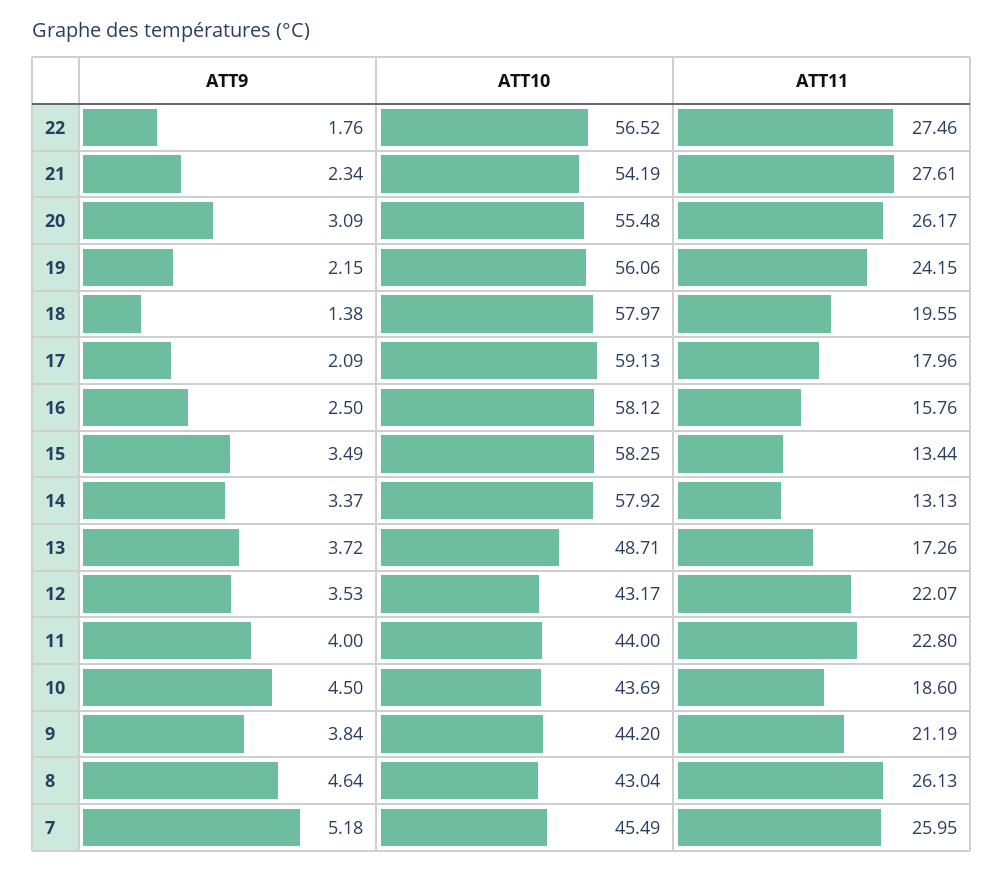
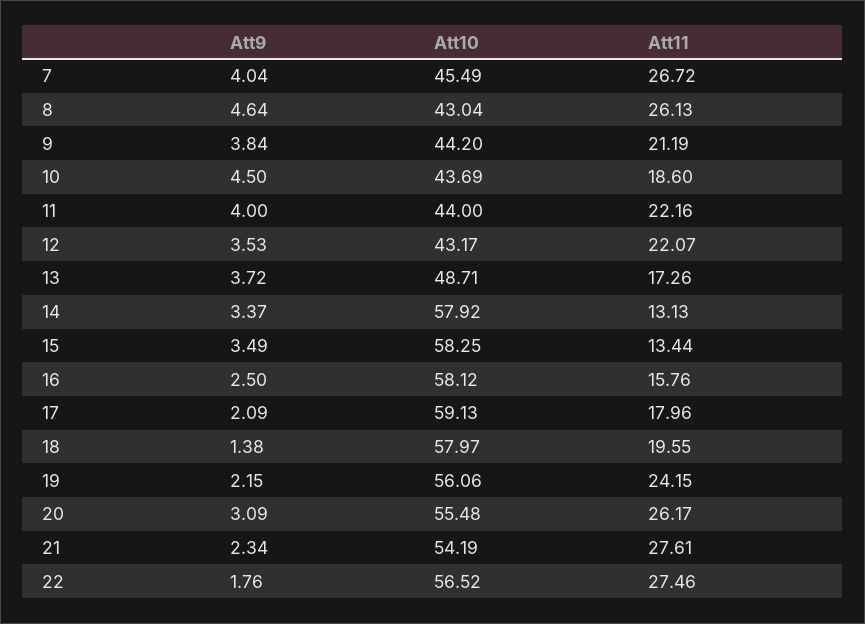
  {
    "ATT9": {
      "22": 1.76,
      "21": 2.34,
      "20": 3.09,
      "19": 2.15,
      "18": 1.38,
      "17": 2.09,
      "16": 2.5,
      "15": 3.49,
      "14": 3.37,
      "13": 3.72,
      "12": 3.53,
      "11": 4,
      "10": 4.5,
      "9": 3.84,
      "8": 4.64,
-     "7": 5.18
+     "7": 4.04
    },
    "ATT10": {
      "22": 56.52,
      "21": 54.19,
      "20": 55.48,
      "19": 56.06,
      "18": 57.97,
      "17": 59.13,
      "16": 58.12,
      "15": 58.25,
      "14": 57.92,
      "13": 48.71,
      "12": 43.17,
      "11": 44,
      "10": 43.69,
      "9": 44.2,
      "8": 43.04,
      "7": 45.49
    },
    "ATT11": {
      "22": 27.46,
      "21": 27.61,
      "20": 26.17,
      "19": 24.15,
      "18": 19.55,
      "17": 17.96,
      "16": 15.76,
      "15": 13.44,
      "14": 13.13,
      "13": 17.26,
      "12": 22.07,
-     "11": 22.8,
+     "11": 22.16,
      "10": 18.6,
      "9": 21.19,
      "8": 26.13,
-     "7": 25.95
+     "7": 26.72
    }
  }

